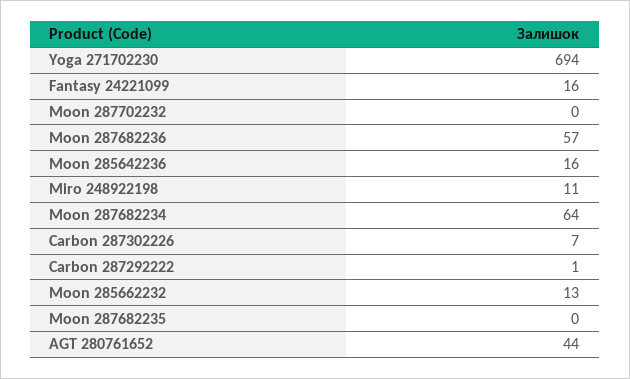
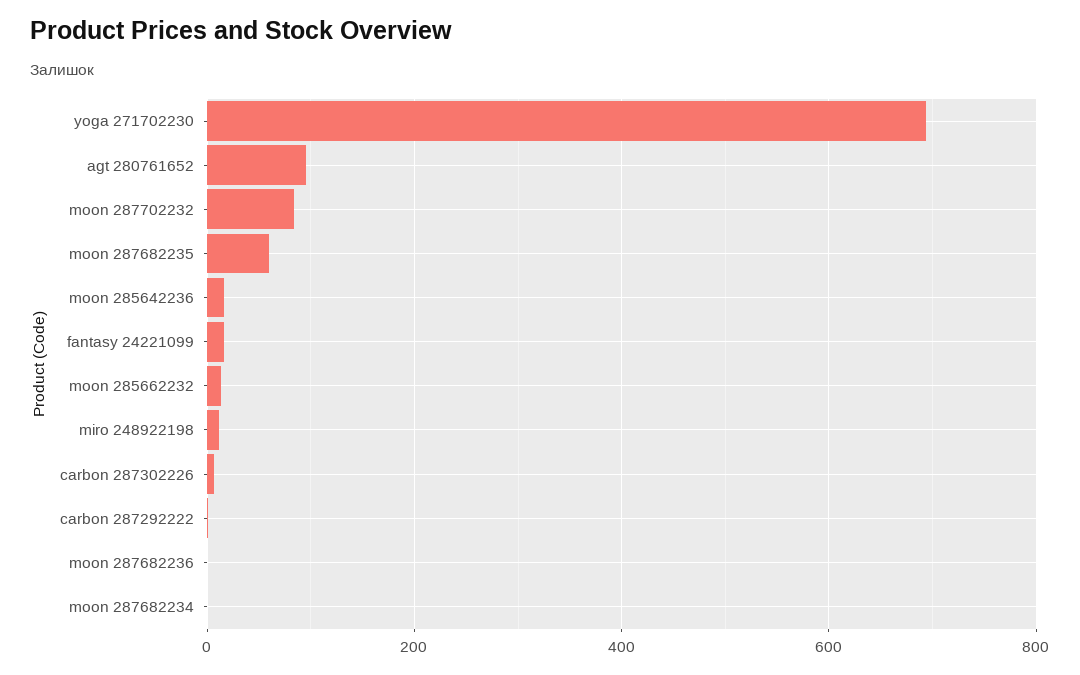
  {
    "Yoga 271702230": 694,
    "Fantasy 24221099": 16,
-   "Moon 287702232": 0,
+   "Moon 287702232": 80,
-   "Moon 287682236": 57,
+   "Moon 287682236": 0,
    "Moon 285642236": 16,
    "Miro 248922198": 11,
-   "Moon 287682234": 64,
+   "Moon 287682234": 0,
    "Carbon 287302226": 7,
    "Carbon 287292222": 1,
    "Moon 285662232": 13,
-   "Moon 287682235": 0,
+   "Moon 287682235": 60,
-   "AGT 280761652": 44
+   "AGT 280761652": 100
  }

